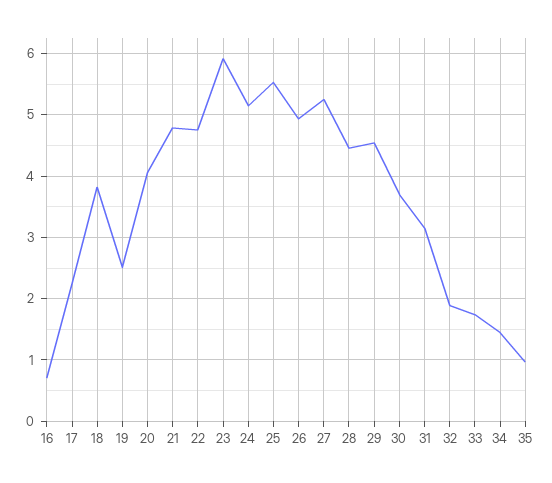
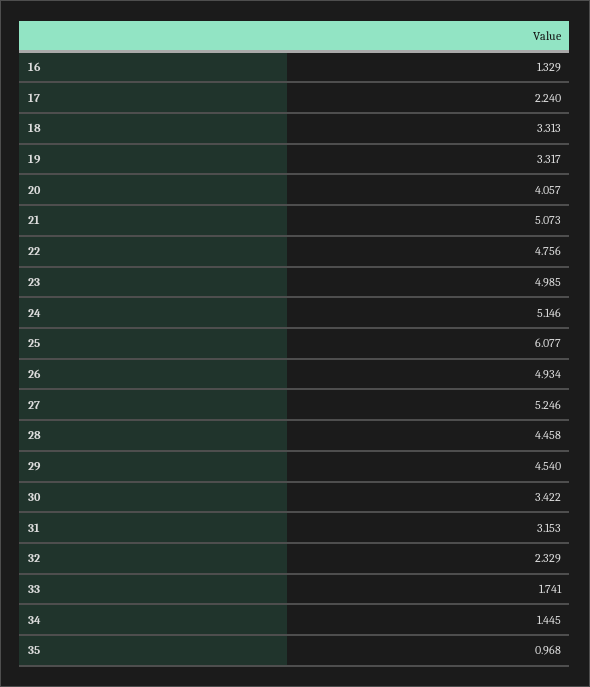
  {
-   "16": 0.7,
+   "16": 1.329,
    "17": 2.24,
-   "18": 3.8,
+   "18": 3.313,
-   "19": 2.5,
+   "19": 3.317,
    "20": 4.057,
-   "21": 4.8,
+   "21": 5.073,
    "22": 4.756,
-   "23": 5.9,
+   "23": 4.985,
    "24": 5.146,
-   "25": 5.5,
+   "25": 6.077,
    "26": 4.934,
    "27": 5.246,
    "28": 4.458,
    "29": 4.54,
-   "30": 3.7,
+   "30": 3.422,
    "31": 3.153,
-   "32": 1.9,
+   "32": 2.329,
    "33": 1.741,
    "34": 1.445,
    "35": 0.968
  }

